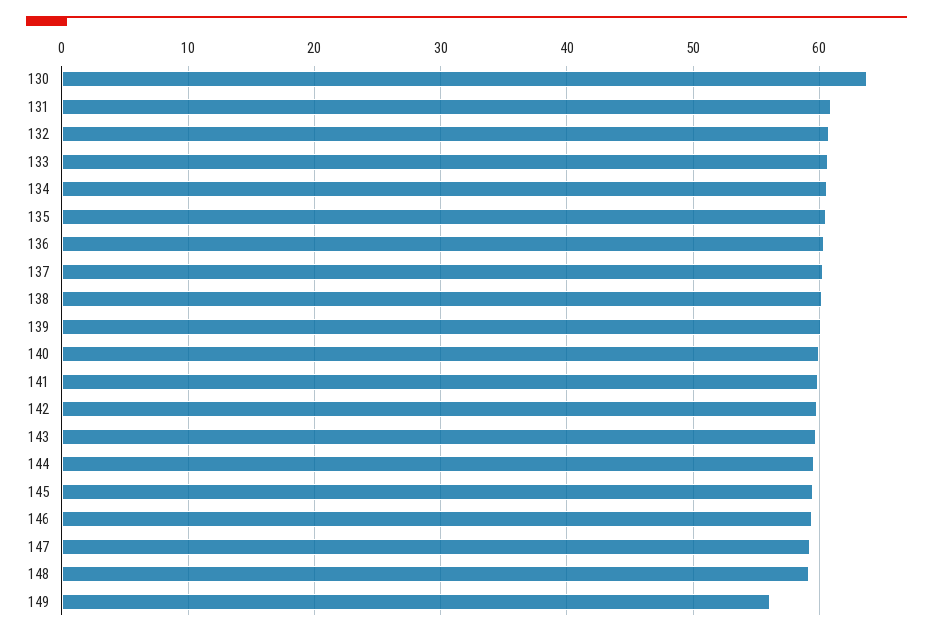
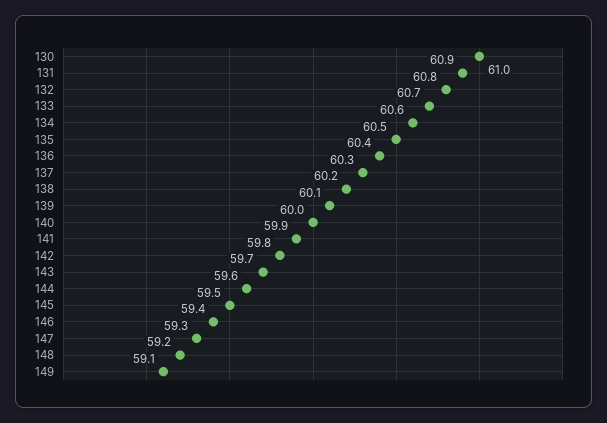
  {
-   "130": 64,
+   "130": 61,
    "131": 60.9,
    "132": 60.8,
    "133": 60.7,
    "134": 60.6,
    "135": 60.5,
    "136": 60.4,
    "137": 60.3,
    "138": 60.2,
    "139": 60.1,
    "140": 60,
    "141": 59.9,
    "142": 59.8,
    "143": 59.7,
    "144": 59.6,
    "145": 59.5,
    "146": 59.4,
    "147": 59.3,
    "148": 59.2,
-   "149": 56
+   "149": 59.1
  }

